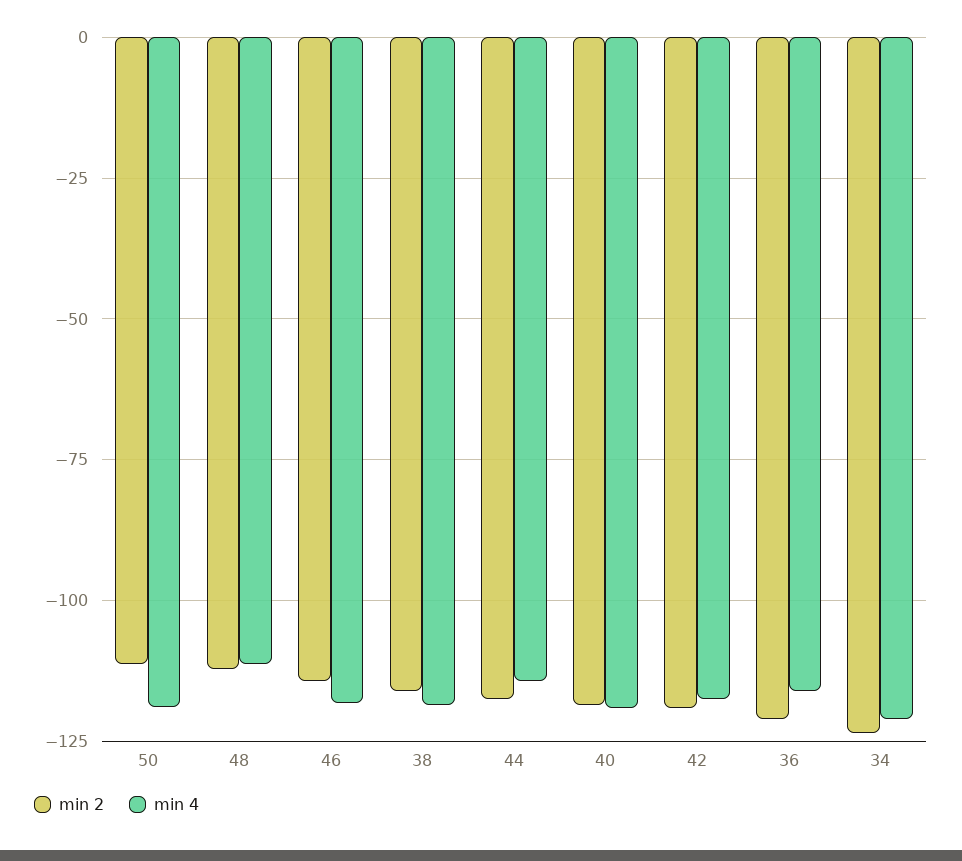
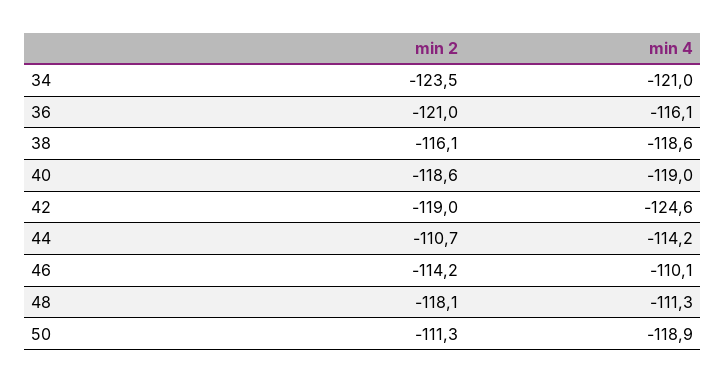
  {
    "min 2": {
      "50": -111.3,
-     "48": -112.5,
+     "48": -118.1,
      "46": -114.2,
      "38": -116.1,
-     "44": -117.5,
+     "44": -110.7,
      "40": -118.6,
      "42": -119,
      "36": -121,
      "34": -123.5
    },
    "min 4": {
      "50": -118.9,
      "48": -111.3,
-     "46": -117.5,
+     "46": -110.1,
      "38": -118.6,
      "44": -114.2,
      "40": -119,
-     "42": -117.5,
+     "42": -124.6,
      "36": -116.1,
      "34": -121
    }
  }

